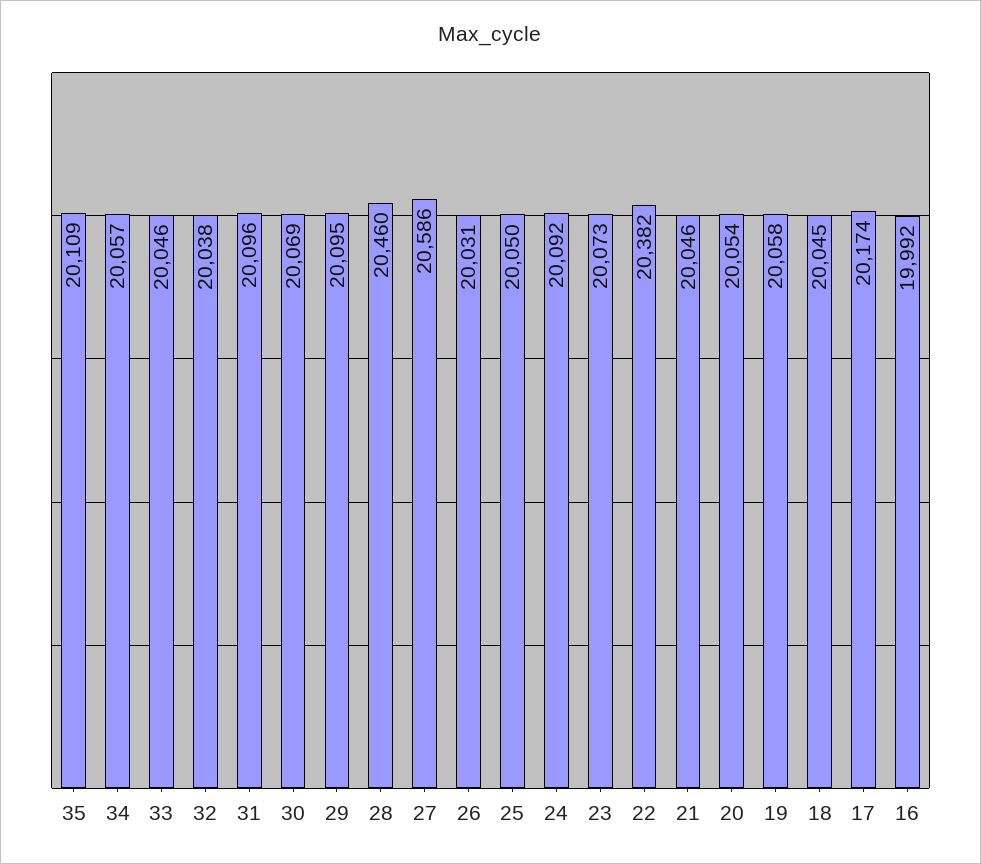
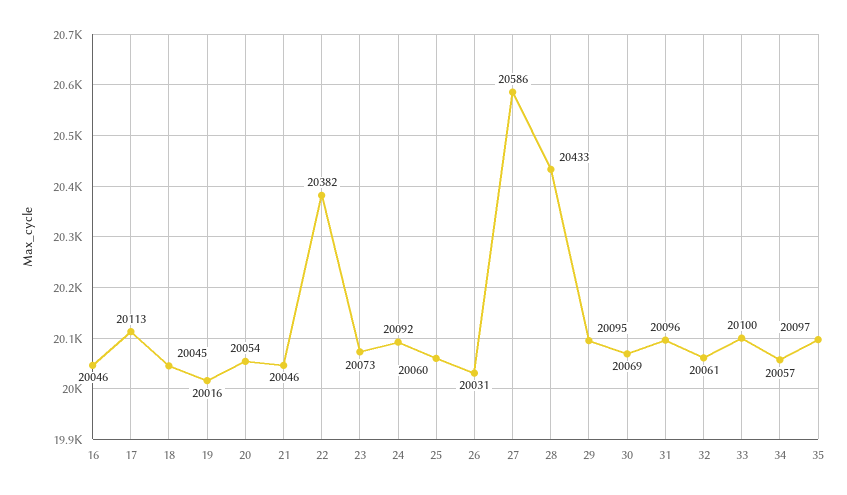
  {
-   "35": 20109,
+   "35": 20097,
    "34": 20057,
-   "33": 20046,
+   "33": 20100,
-   "32": 20038,
+   "32": 20061,
    "31": 20096,
    "30": 20069,
    "29": 20095,
-   "28": 20460,
+   "28": 20433,
    "27": 20586,
    "26": 20031,
-   "25": 20050,
+   "25": 20060,
    "24": 20092,
    "23": 20073,
    "22": 20382,
    "21": 20046,
    "20": 20054,
-   "19": 20058,
+   "19": 20016,
    "18": 20045,
-   "17": 20174,
+   "17": 20113,
-   "16": 19992
+   "16": 20046
  }

